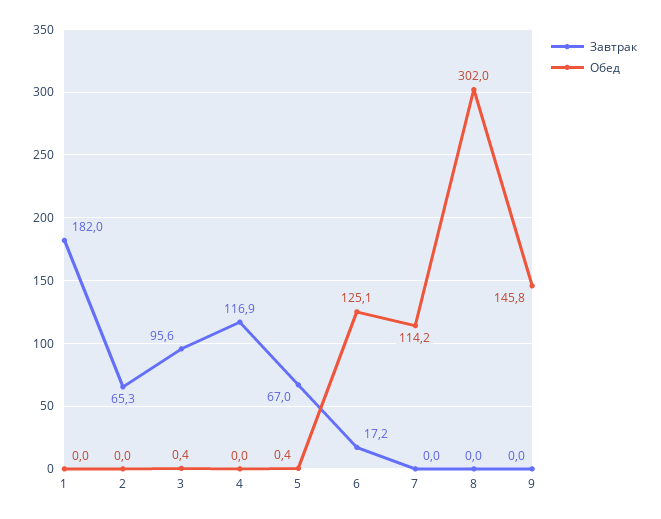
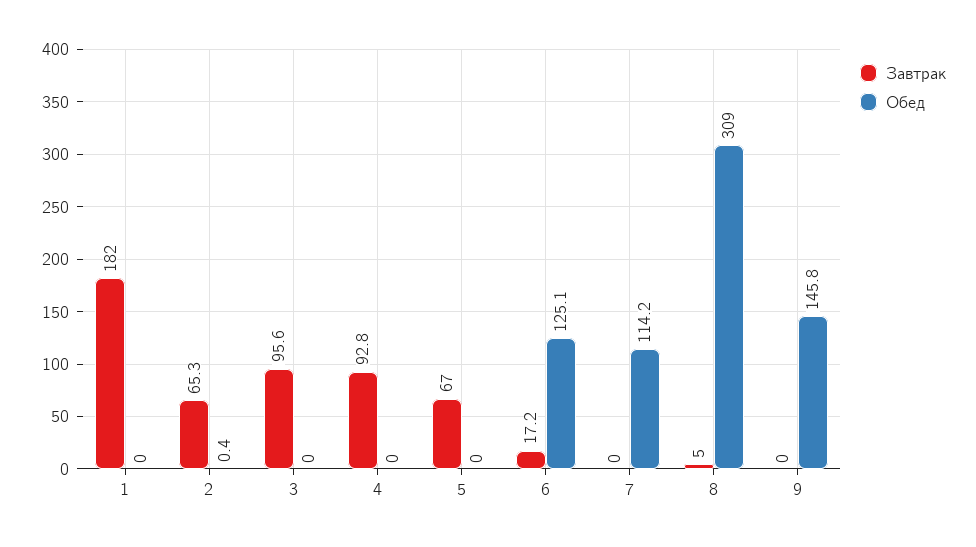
  {
    "Завтрак": {
      "1": 182,
      "2": 65.3,
      "3": 95.6,
-     "4": 116.9,
+     "4": 92.8,
      "5": 67,
      "6": 17.2,
      "7": 0,
-     "8": 0,
+     "8": 5,
      "9": 0
    },
    "Обед": {
      "1": 0,
-     "2": 0,
+     "2": 0.4,
-     "3": 0.4,
+     "3": 0,
      "4": 0,
-     "5": 0.4,
+     "5": 0,
      "6": 125.1,
      "7": 114.2,
-     "8": 302,
+     "8": 309,
      "9": 145.8
    }
  }

